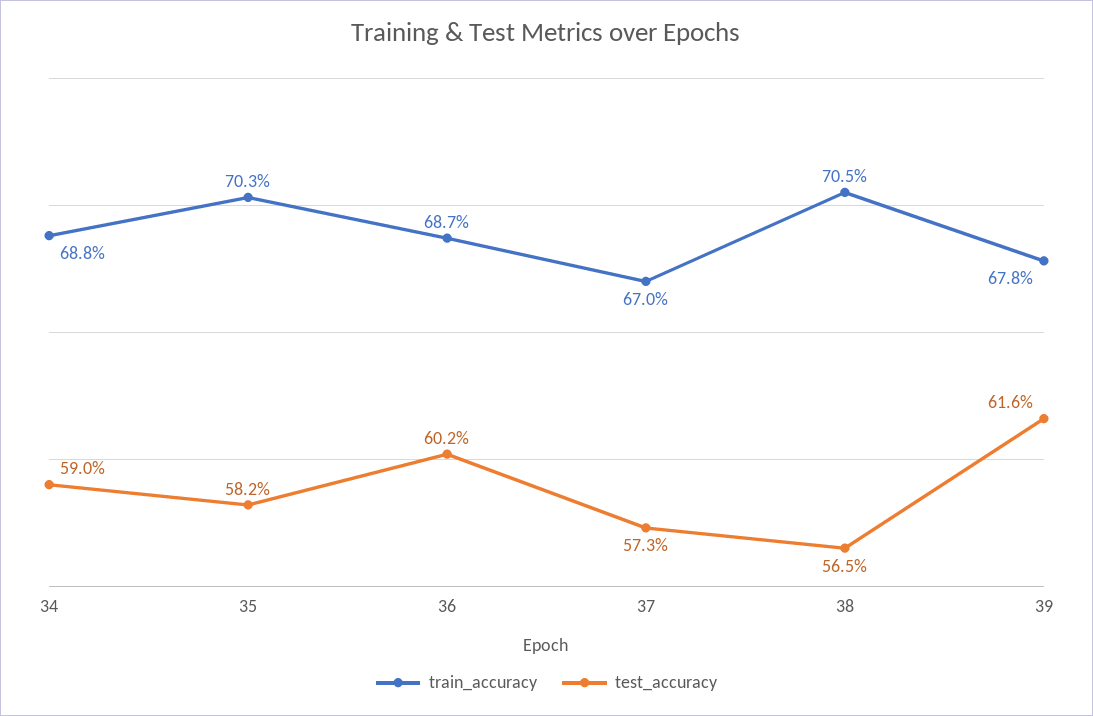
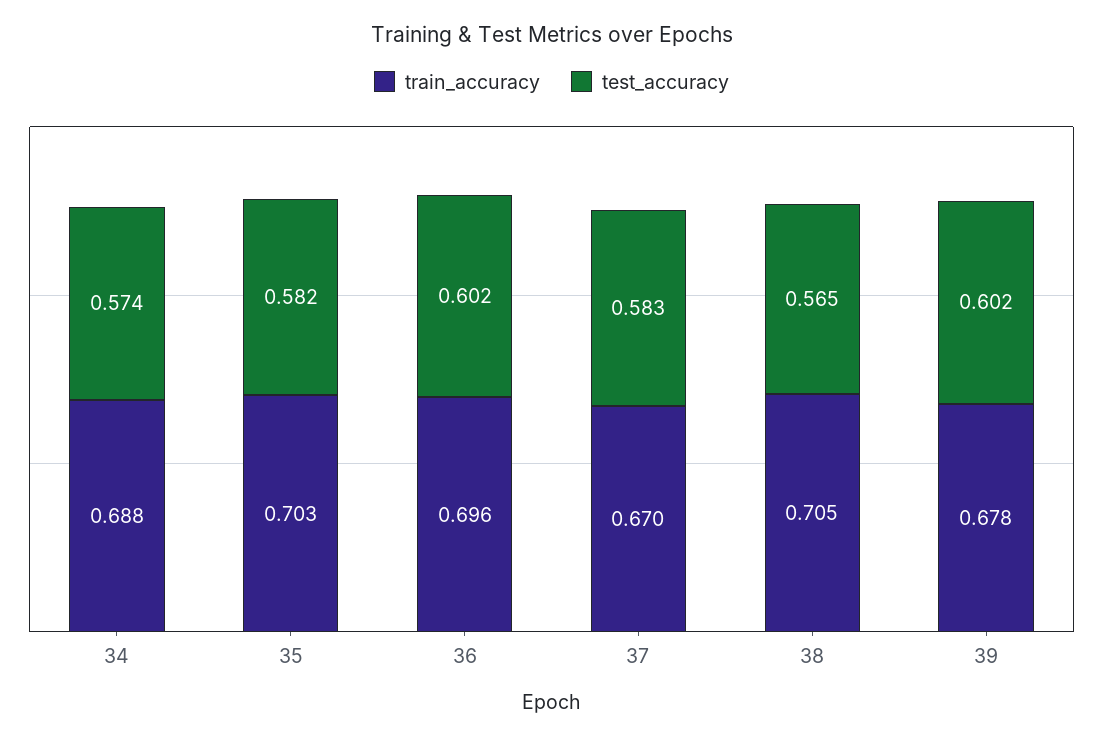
  {
    "train_accuracy": {
      "34": 0.688,
      "35": 0.703,
-     "36": 0.687,
+     "36": 0.696,
      "37": 0.67,
      "38": 0.705,
      "39": 0.678
    },
    "test_accuracy": {
-     "34": 0.59,
+     "34": 0.574,
      "35": 0.582,
      "36": 0.602,
-     "37": 0.573,
+     "37": 0.583,
      "38": 0.565,
-     "39": 0.616
+     "39": 0.602
    }
  }

